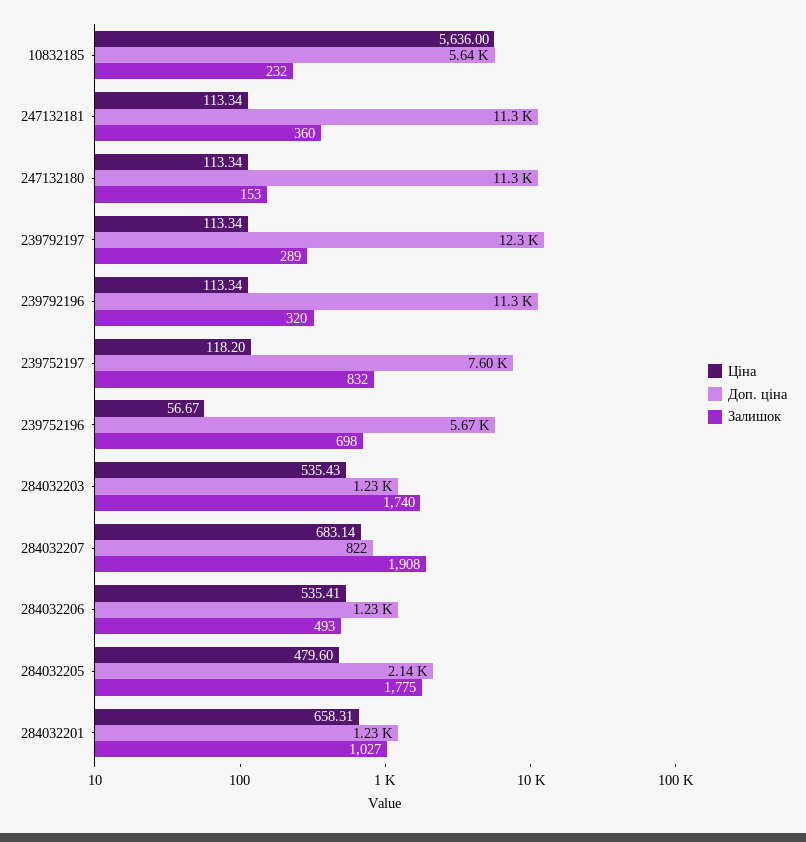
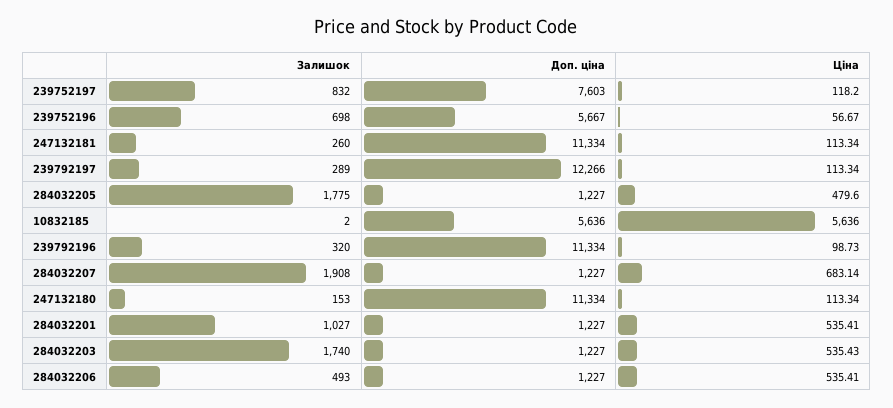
  {
    "Ціна": {
      "10832185": 5636,
      "247132181": 113.34,
      "247132180": 113.34,
      "239792197": 113.34,
-     "239792196": 113.34,
+     "239792196": 98.73,
      "239752197": 118.2,
      "239752196": 56.67,
      "284032203": 535.43,
      "284032207": 683.14,
      "284032206": 535.41,
      "284032205": 479.6,
-     "284032201": 658.31
+     "284032201": 535.41
    },
    "Доп. ціна": {
      "10832185": 5636,
      "247132181": 11334,
      "247132180": 11334,
      "239792197": 12266,
      "239792196": 11334,
      "239752197": 7603,
      "239752196": 5667,
      "284032203": 1227,
-     "284032207": 822,
+     "284032207": 1227,
      "284032206": 1227,
-     "284032205": 2140,
+     "284032205": 1227,
      "284032201": 1227
    },
    "Залишок": {
-     "10832185": 232,
+     "10832185": 2,
-     "247132181": 360,
+     "247132181": 260,
      "247132180": 153,
      "239792197": 289,
      "239792196": 320,
      "239752197": 832,
      "239752196": 698,
      "284032203": 1740,
      "284032207": 1908,
      "284032206": 493,
      "284032205": 1775,
      "284032201": 1027
    }
  }

